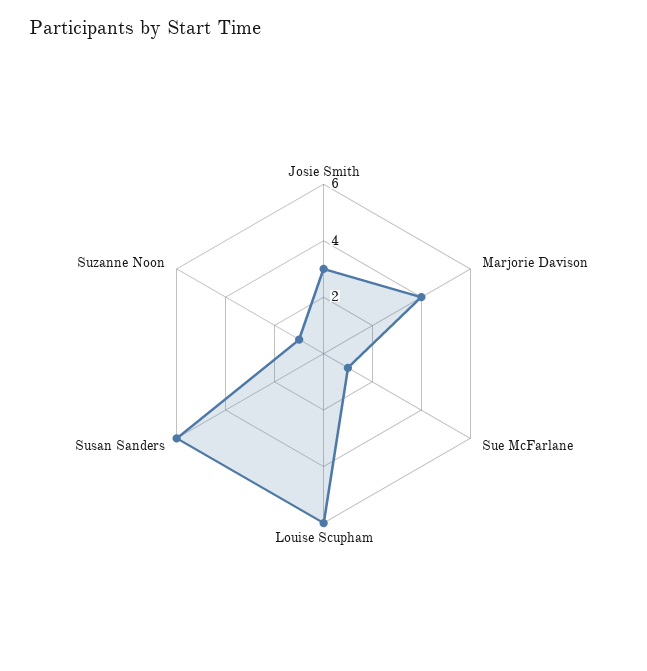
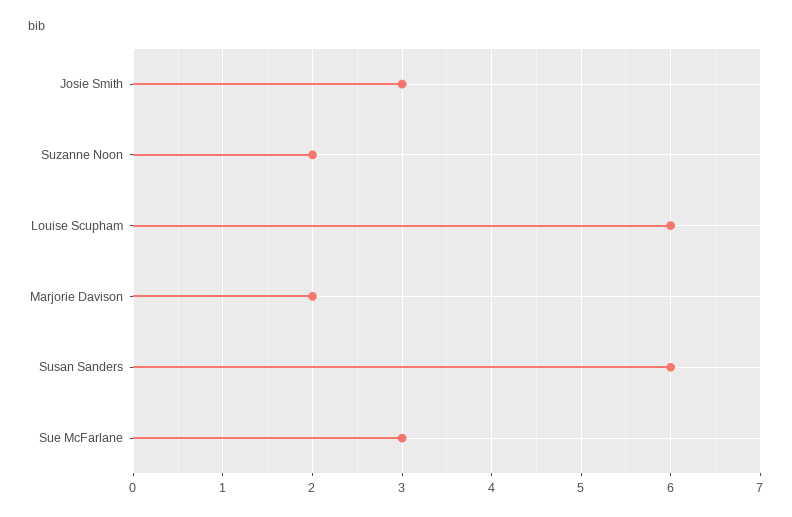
  {
    "Josie Smith": 3,
-   "Marjorie Davison": 4,
+   "Marjorie Davison": 2,
-   "Sue McFarlane": 1,
+   "Sue McFarlane": 3,
    "Louise Scupham": 6,
    "Susan Sanders": 6,
-   "Suzanne Noon": 1
+   "Suzanne Noon": 2
  }

